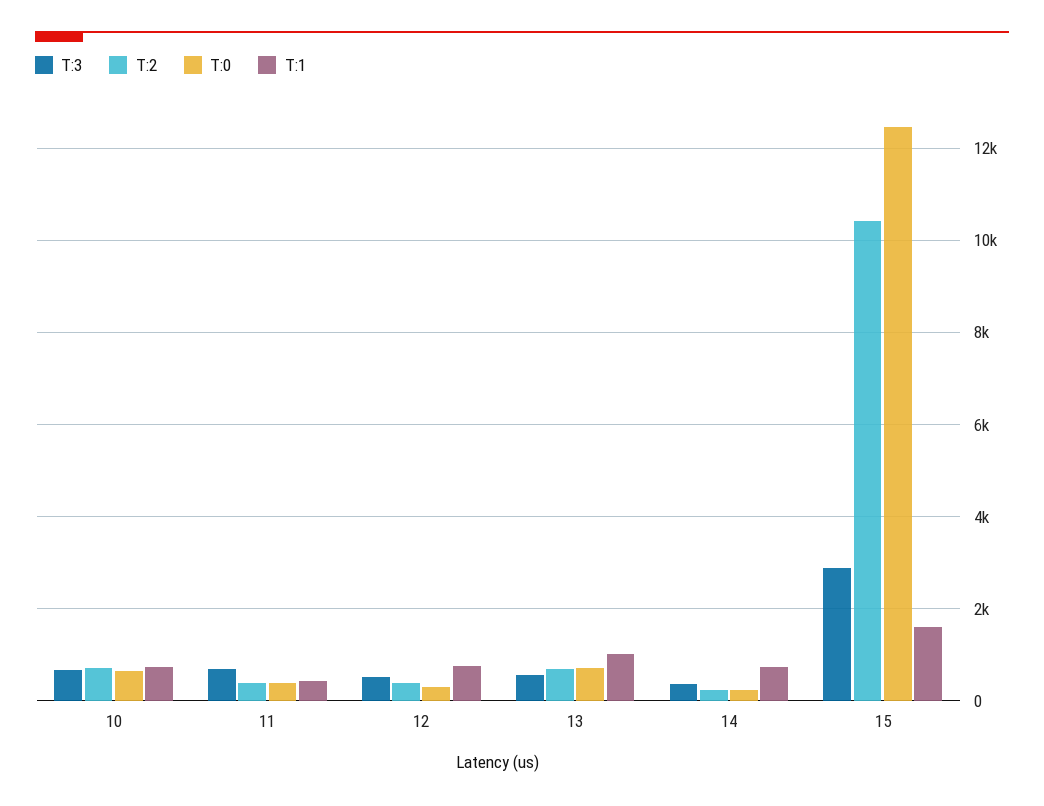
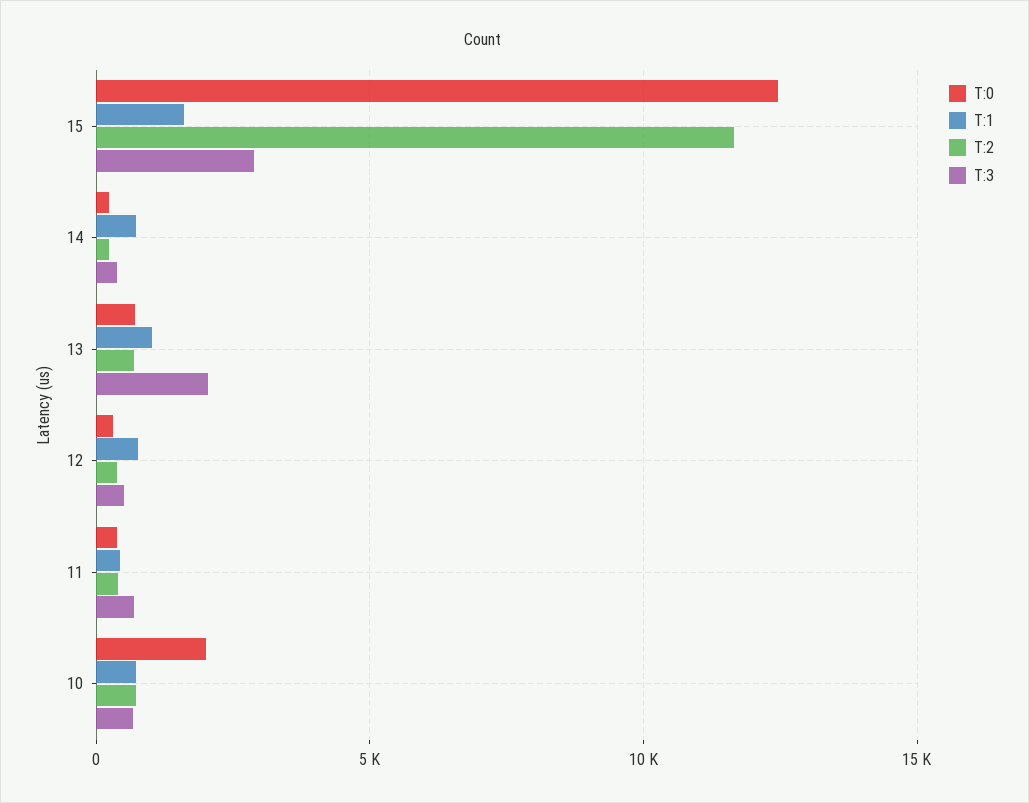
  {
    "T:3": {
      "10": 600,
      "11": 600,
      "12": 600,
-     "13": 600,
+     "13": 2000,
      "14": 400,
      "15": 2800
    },
    "T:2": {
      "10": 800,
      "11": 400,
      "12": 400,
      "13": 600,
      "14": 200,
-     "15": 10400
+     "15": 11500
    },
    "T:0": {
-     "10": 600,
+     "10": 2000,
      "11": 400,
      "12": 400,
      "13": 800,
      "14": 200,
      "15": 12400
    },
    "T:1": {
      "10": 800,
      "11": 400,
      "12": 800,
      "13": 1000,
      "14": 800,
      "15": 1600
    }
  }

